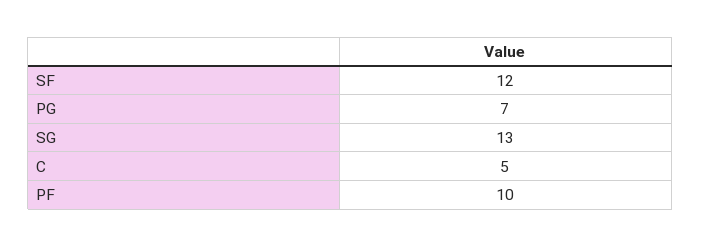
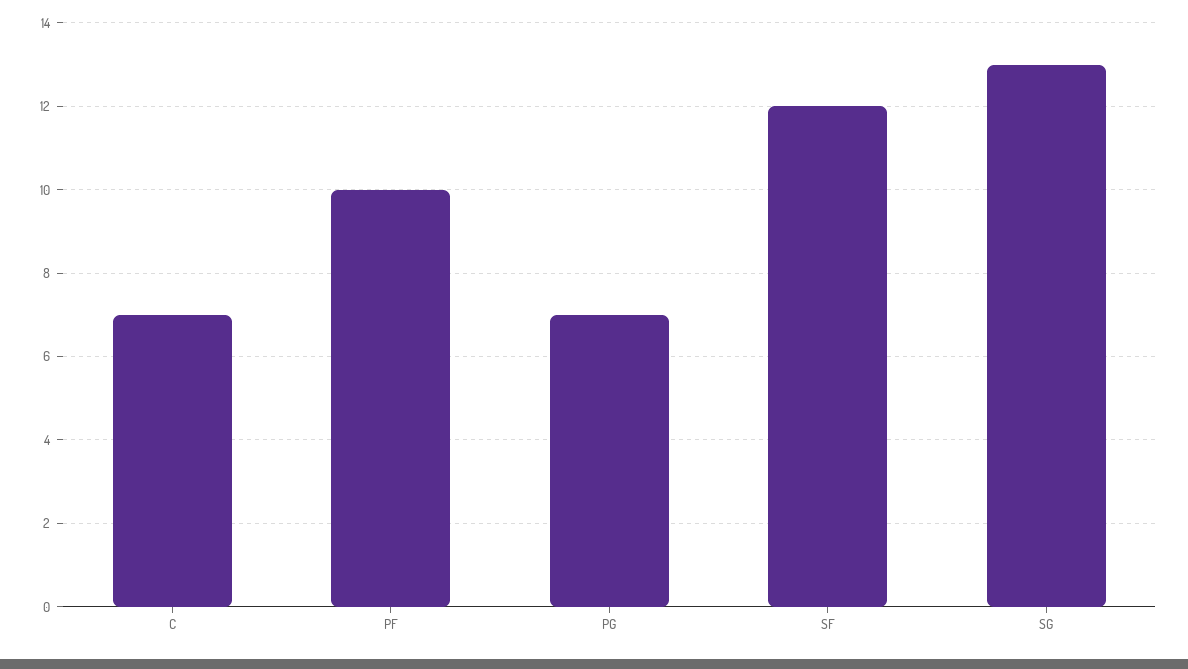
  {
    "SF": 12,
    "PG": 7,
    "SG": 13,
-   "C": 5,
+   "C": 7,
    "PF": 10
  }

